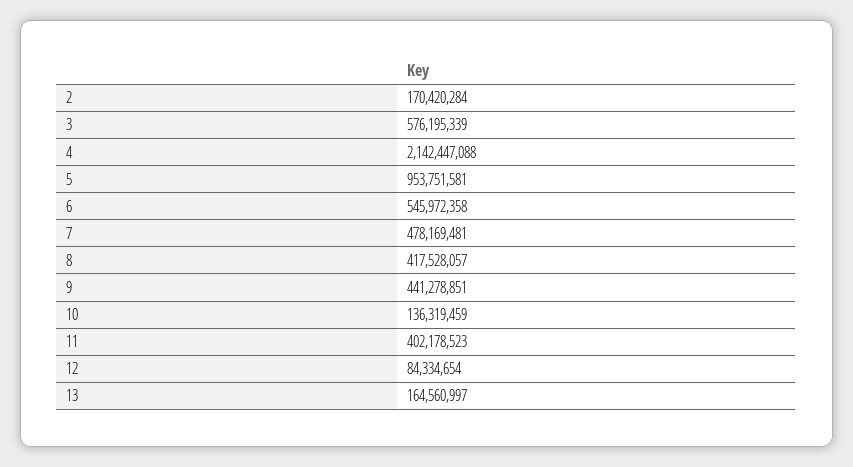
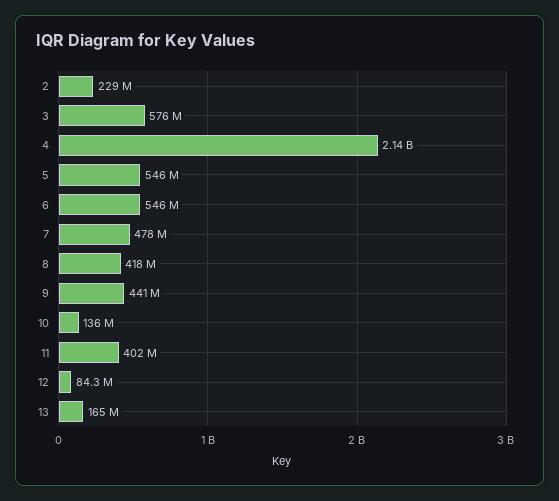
  {
-   "2": 170420284,
+   "2": 229000000,
    "3": 576195339,
    "4": 2142447088,
-   "5": 953751581,
+   "5": 546000000,
    "6": 545972358,
    "7": 478169481,
    "8": 417528057,
    "9": 441278851,
    "10": 136319459,
    "11": 402178523,
    "12": 84334654,
    "13": 164560997
  }

